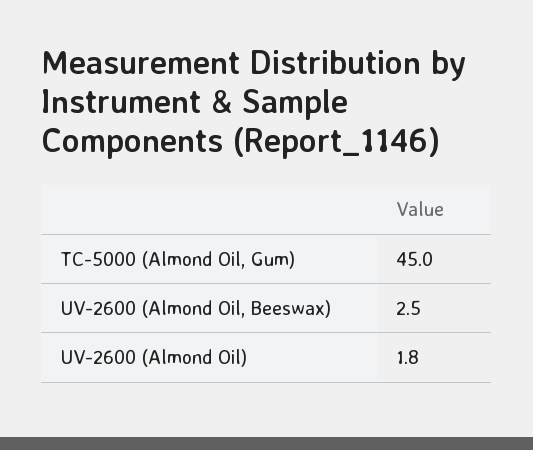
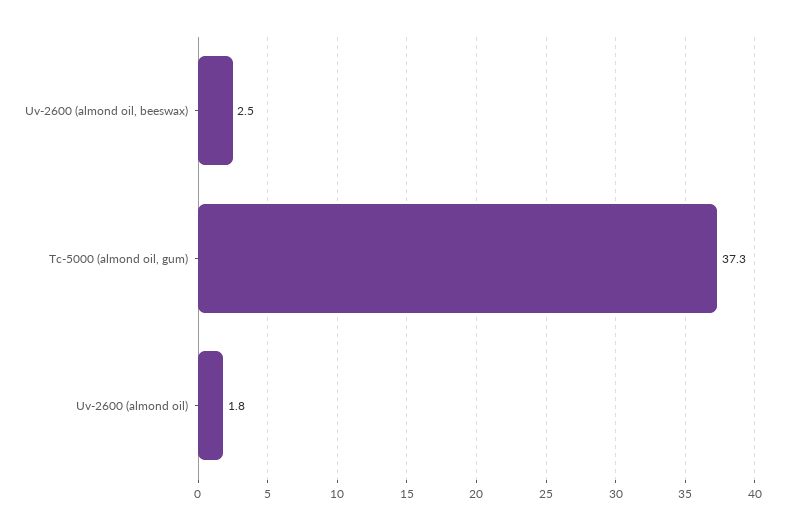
  {
-   "TC-5000 (Almond Oil, Gum)": 45,
+   "TC-5000 (Almond Oil, Gum)": 37.3,
    "UV-2600 (Almond Oil, Beeswax)": 2.5,
    "UV-2600 (Almond Oil)": 1.8
  }

